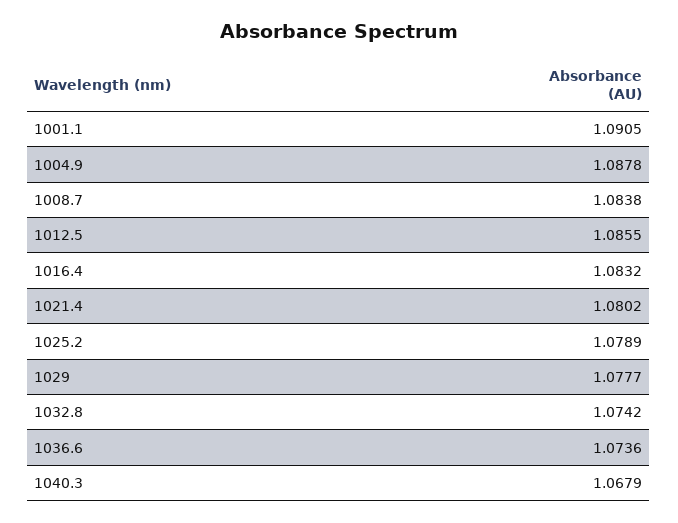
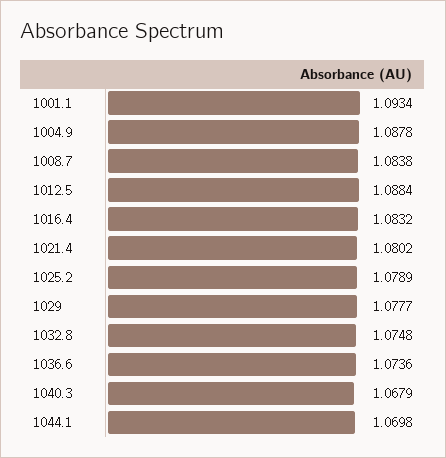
  {
-   "1001.1": 1.0905,
+   "1001.1": 1.0934,
    "1004.9": 1.0878,
    "1008.7": 1.0838,
-   "1012.5": 1.0855,
+   "1012.5": 1.0884,
    "1016.4": 1.0832,
    "1021.4": 1.0802,
    "1025.2": 1.0789,
    "1029": 1.0777,
-   "1032.8": 1.0742,
+   "1032.8": 1.0748,
    "1036.6": 1.0736,
-   "1040.3": 1.0679
+   "1040.3": 1.0679,
+   "1044.1": 1.0698
  }

